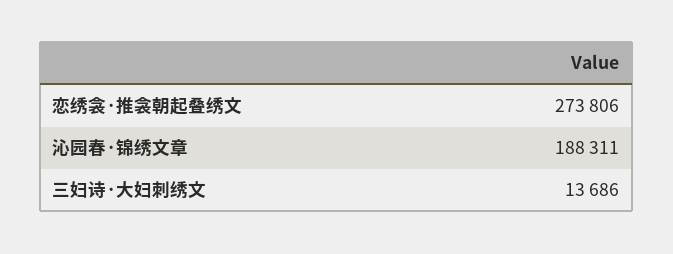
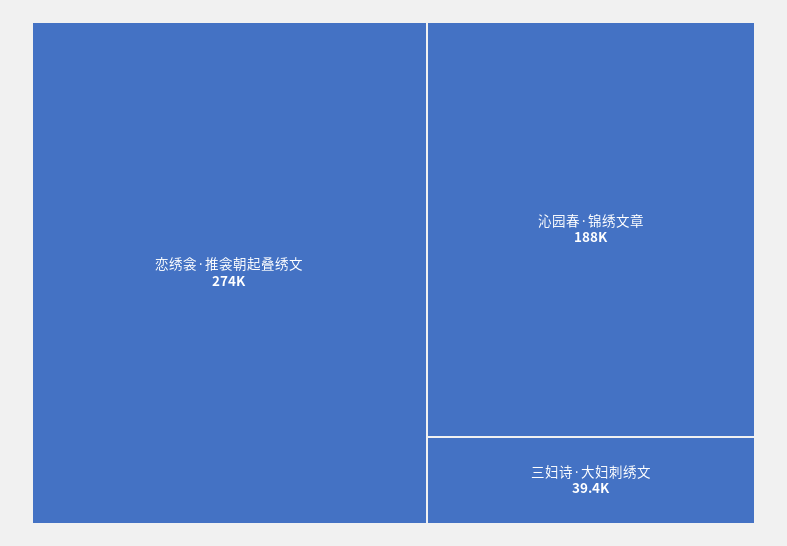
  {
    "恋绣衾·推衾朝起叠绣文": 273806,
    "沁园春·锦绣文章": 188311,
-   "三妇诗·大妇刺绣文": 13686
+   "三妇诗·大妇刺绣文": 39400
  }

